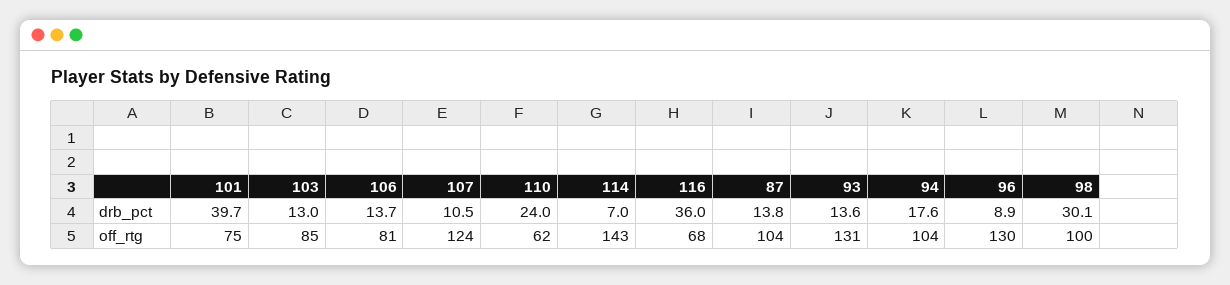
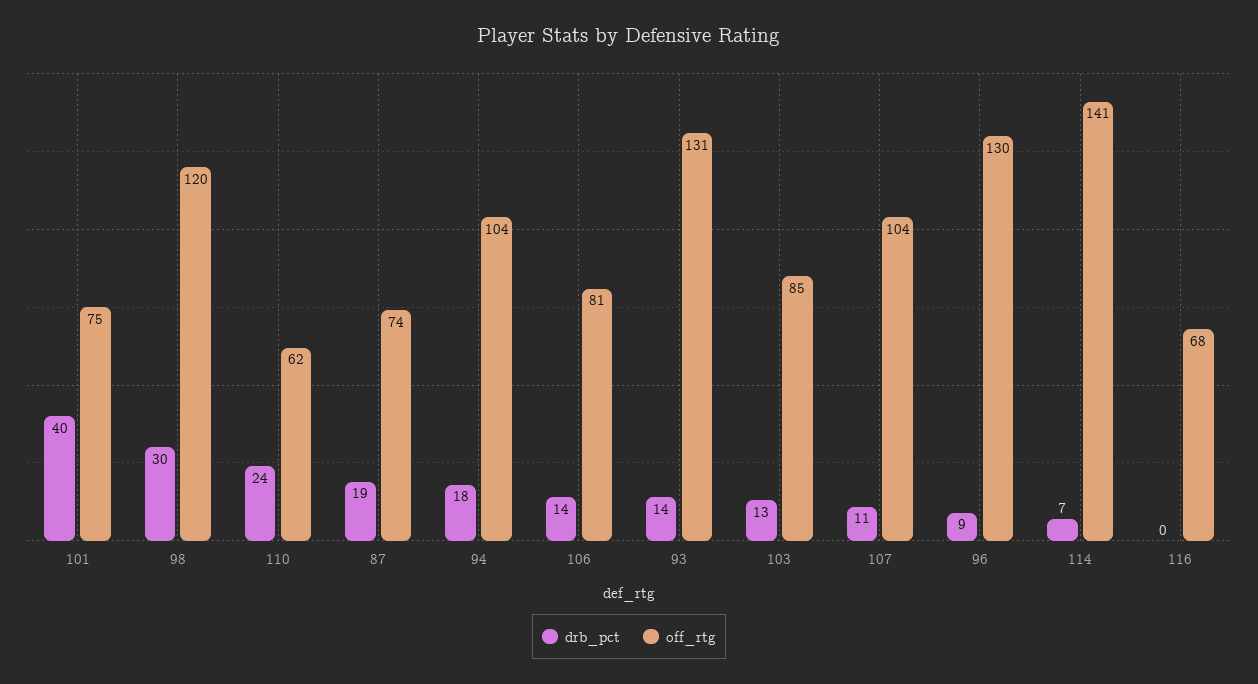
  {
    "drb_pct": {
      "101": 39.7,
      "103": 13,
      "106": 13.7,
      "107": 10.5,
      "110": 24,
      "114": 7,
-     "116": 36,
+     "116": 0,
-     "87": 13.8,
+     "87": 19,
      "93": 13.6,
      "94": 17.6,
      "96": 8.9,
      "98": 30.1
    },
    "off_rtg": {
      "101": 75,
      "103": 85,
      "106": 81,
-     "107": 124,
+     "107": 104,
      "110": 62,
-     "114": 143,
+     "114": 141,
      "116": 68,
-     "87": 104,
+     "87": 74,
      "93": 131,
      "94": 104,
      "96": 130,
-     "98": 100
+     "98": 120
    }
  }

